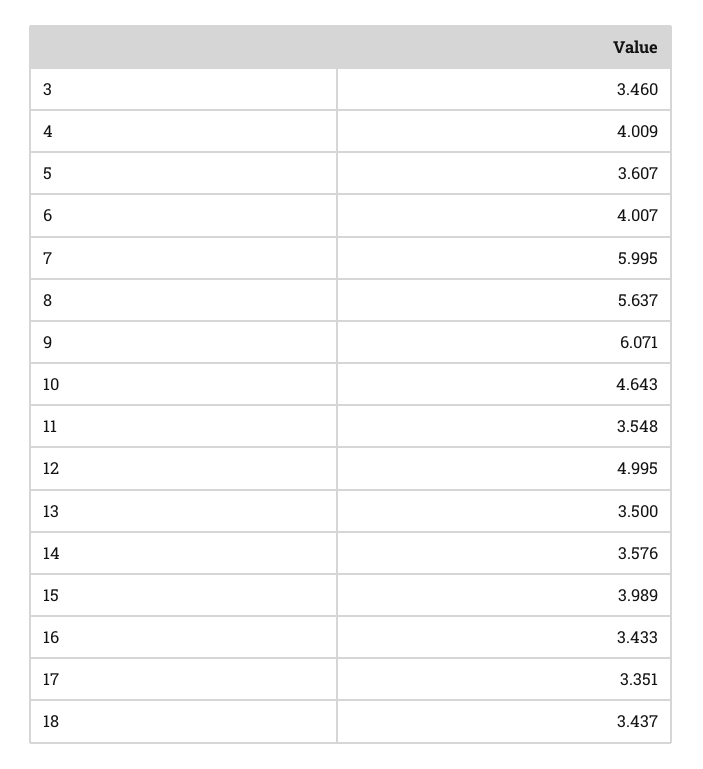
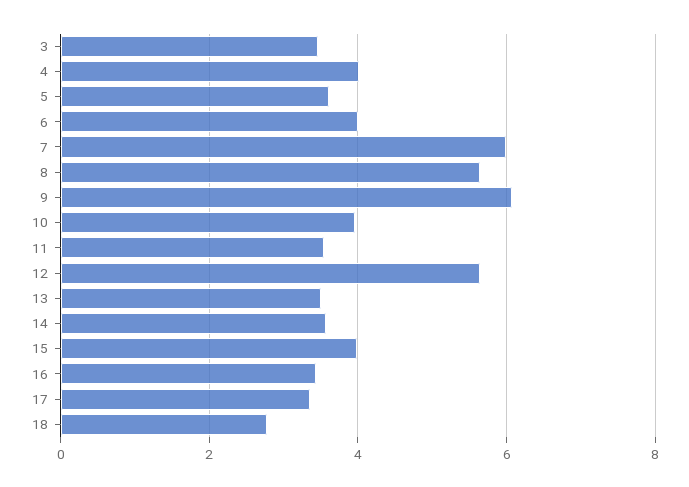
  {
    "3": 3.46,
    "4": 4.009,
    "5": 3.607,
    "6": 4.007,
    "7": 5.995,
    "8": 5.637,
    "9": 6.071,
-   "10": 4.643,
+   "10": 4,
    "11": 3.548,
-   "12": 4.995,
+   "12": 5.6,
    "13": 3.5,
    "14": 3.576,
    "15": 3.989,
    "16": 3.433,
    "17": 3.351,
-   "18": 3.437
+   "18": 2.8
  }

